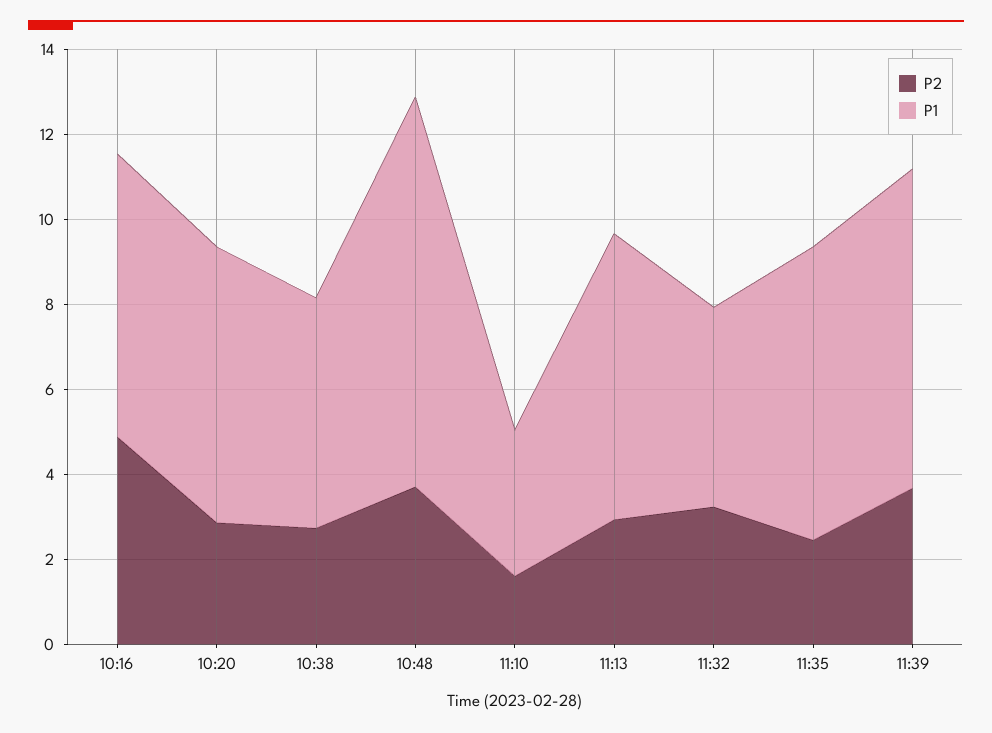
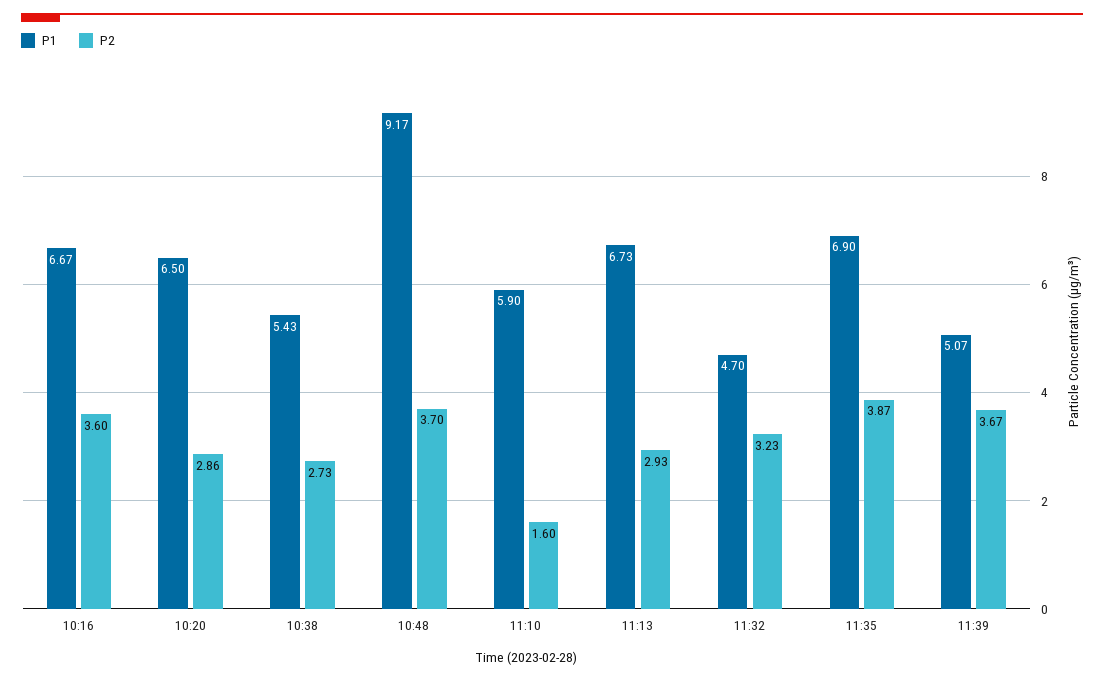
  {
    "P2": {
-     "10:16": 5,
+     "10:16": 3.6,
      "10:20": 2.86,
      "10:38": 2.73,
      "10:48": 3.7,
      "11:10": 1.6,
      "11:13": 2.93,
      "11:32": 3.23,
-     "11:35": 2.5,
+     "11:35": 3.87,
      "11:39": 3.67
    },
    "P1": {
      "10:16": 6.67,
      "10:20": 6.5,
      "10:38": 5.43,
      "10:48": 9.17,
-     "11:10": 3.5,
+     "11:10": 5.9,
      "11:13": 6.73,
      "11:32": 4.7,
      "11:35": 6.9,
-     "11:39": 7.5
+     "11:39": 5.07
    }
  }

